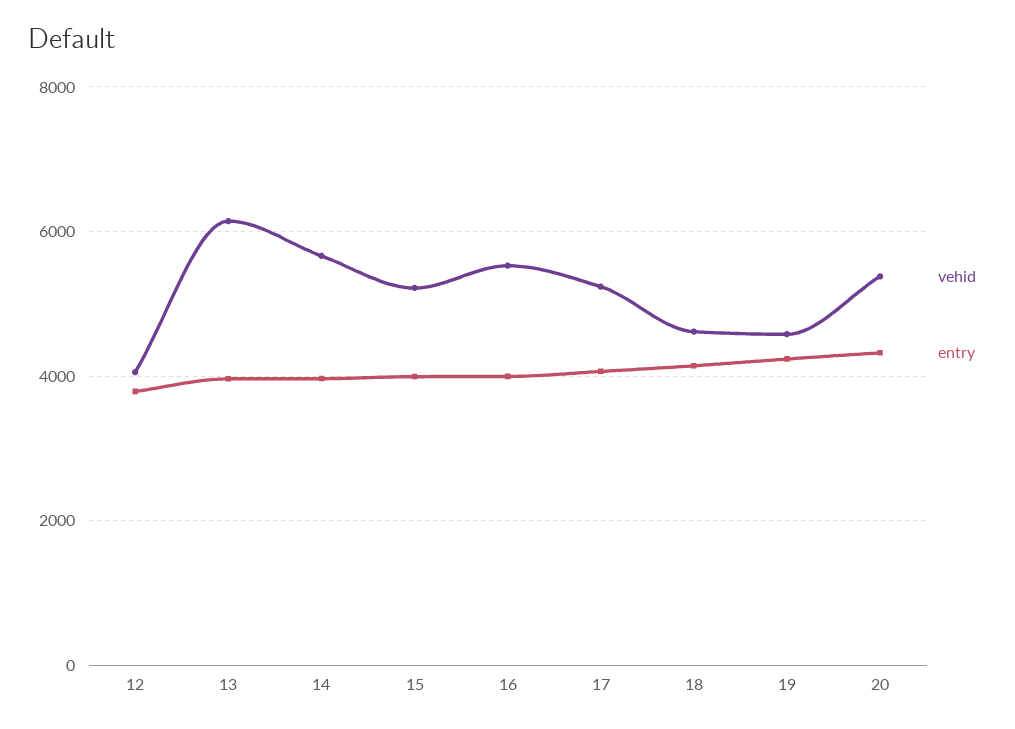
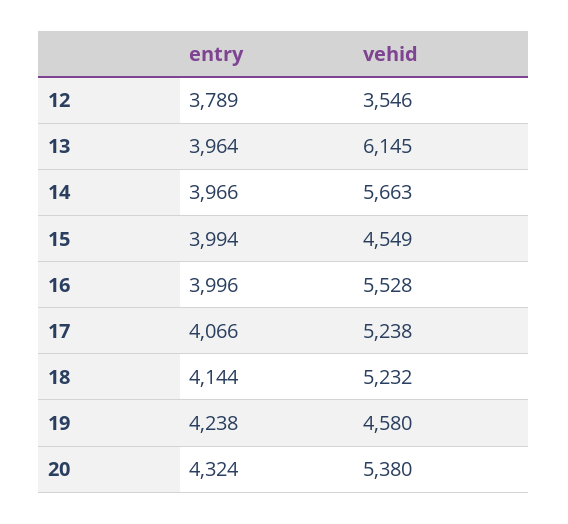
  {
    "vehid": {
-     "12": 4000,
+     "12": 3546,
      "13": 6145,
      "14": 5663,
-     "15": 5200,
+     "15": 4549,
      "16": 5528,
      "17": 5238,
-     "18": 4600,
+     "18": 5232,
      "19": 4580,
      "20": 5380
    },
    "entry": {
      "12": 3789,
      "13": 3964,
      "14": 3966,
      "15": 3994,
      "16": 3996,
      "17": 4066,
      "18": 4144,
      "19": 4238,
      "20": 4324
    }
  }

